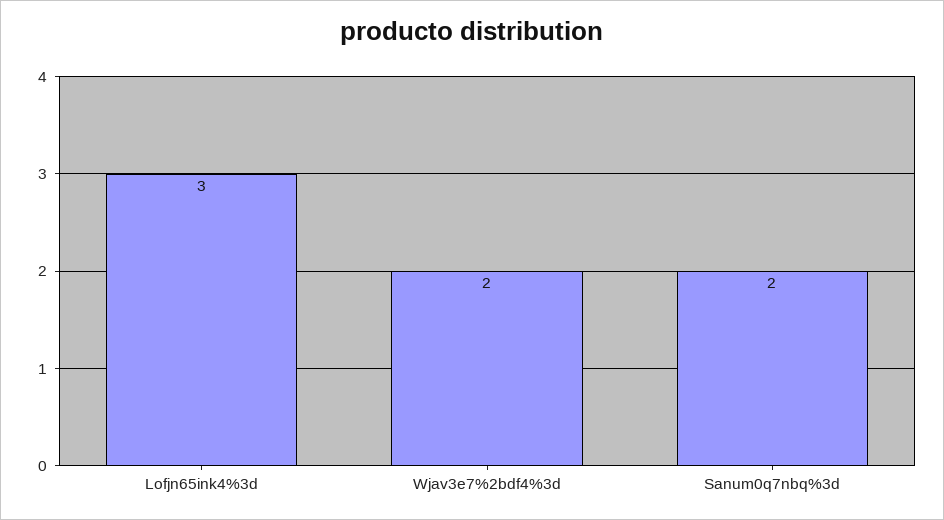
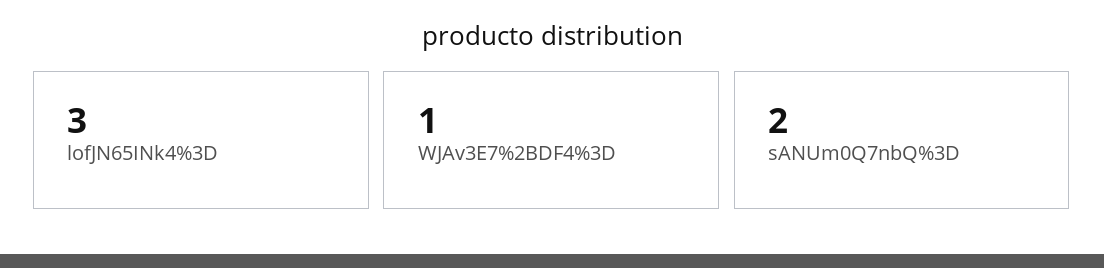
  {
    "Lofjn65ink4%3d": 3,
-   "Wjav3e7%2bdf4%3d": 2,
+   "Wjav3e7%2bdf4%3d": 1,
    "Sanum0q7nbq%3d": 2
  }

